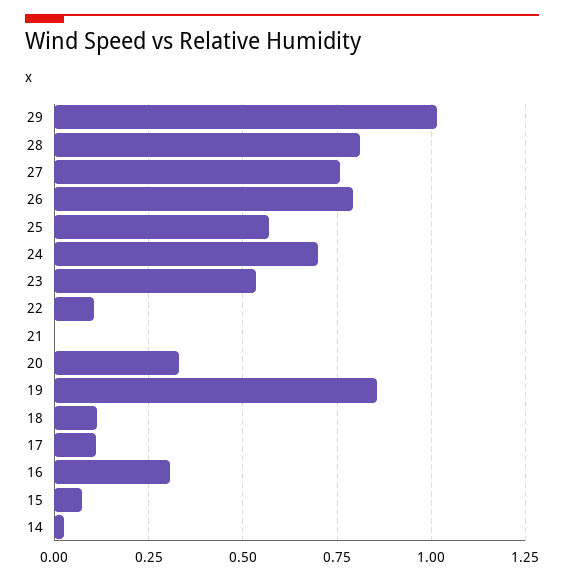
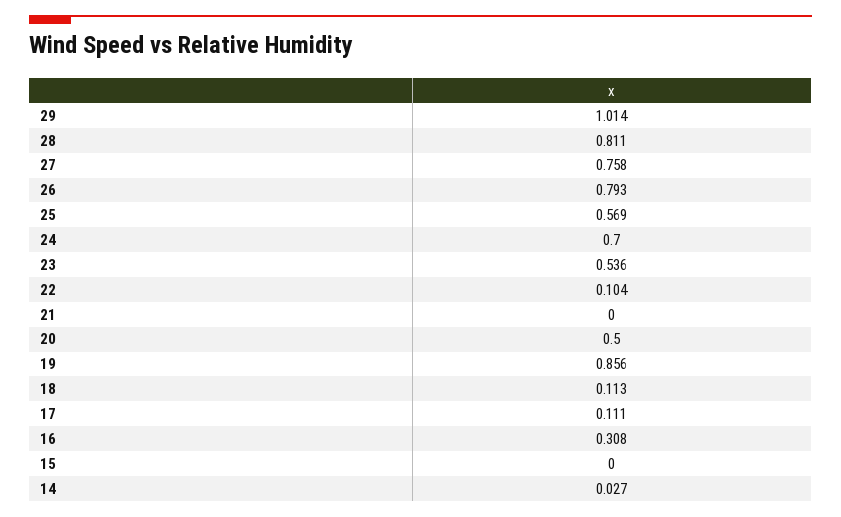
  {
    "29": 1.014,
    "28": 0.811,
    "27": 0.758,
    "26": 0.793,
    "25": 0.569,
    "24": 0.7,
    "23": 0.536,
    "22": 0.104,
    "21": 0,
-   "20": 0.325,
+   "20": 0.5,
    "19": 0.856,
    "18": 0.113,
    "17": 0.111,
    "16": 0.308,
-   "15": 0.075,
+   "15": 0,
    "14": 0.027
  }

